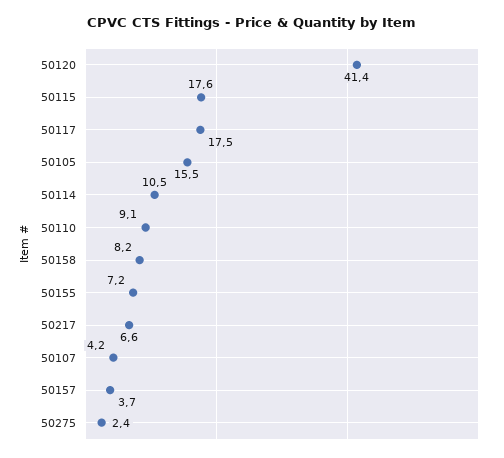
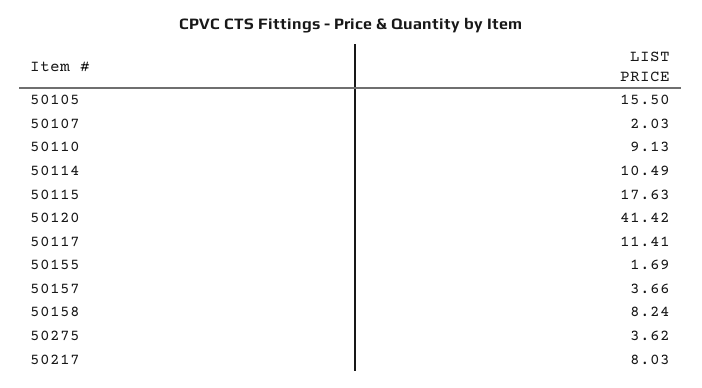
  {
    "50120": 41.42,
    "50115": 17.63,
-   "50117": 17.5,
+   "50117": 11.41,
    "50105": 15.5,
    "50114": 10.49,
    "50110": 9.13,
    "50158": 8.24,
-   "50155": 7.2,
+   "50155": 1.69,
-   "50217": 6.6,
+   "50217": 8.03,
-   "50107": 4.2,
+   "50107": 2.03,
    "50157": 3.66,
-   "50275": 2.4
+   "50275": 3.62
  }

